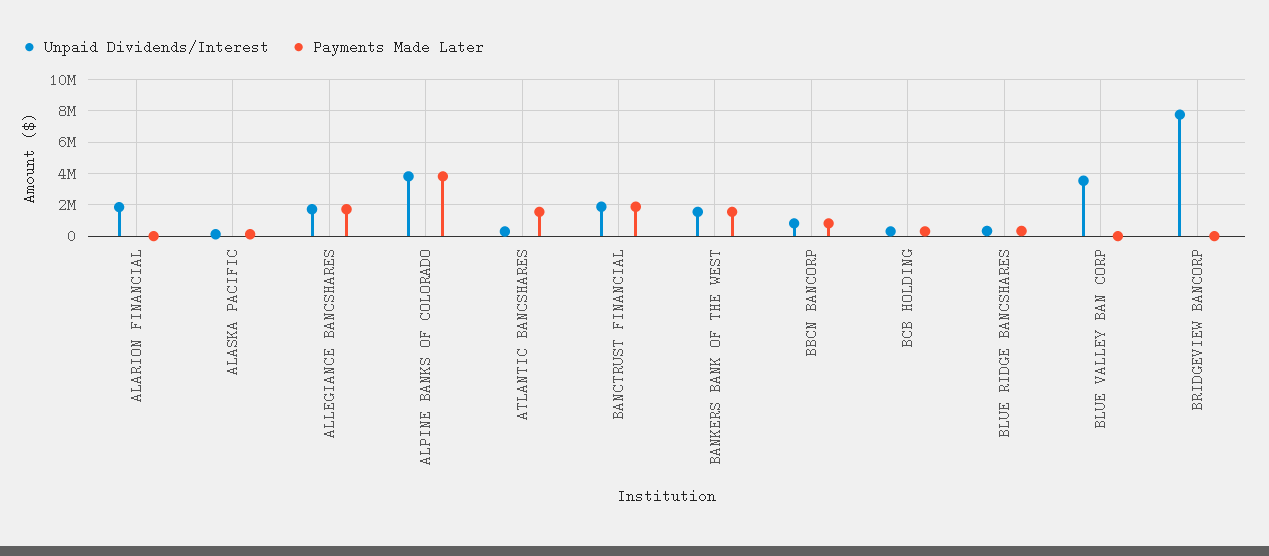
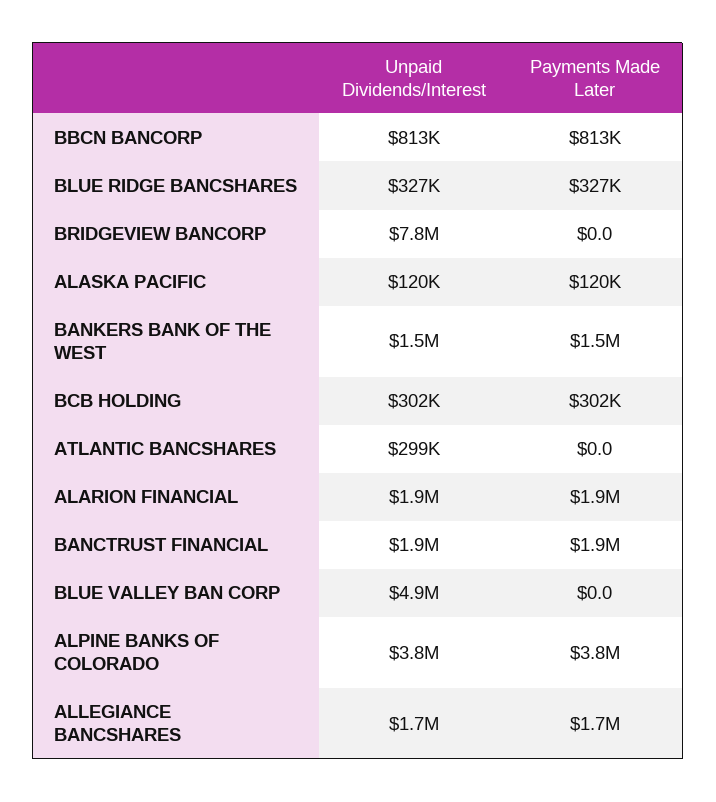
  {
    "Unpaid Dividends/Interest": {
      "ALARION FINANCIAL": 1900000,
      "ALASKA PACIFIC": 120000,
      "ALLEGIANCE BANCSHARES": 1700000,
      "ALPINE BANKS OF COLORADO": 3800000,
      "ATLANTIC BANCSHARES": 299000,
      "BANCTRUST FINANCIAL": 1900000,
      "BANKERS BANK OF THE WEST": 1500000,
      "BBCN BANCORP": 813000,
      "BCB HOLDING": 302000,
      "BLUE RIDGE BANCSHARES": 327000,
-     "BLUE VALLEY BAN CORP": 3500000,
+     "BLUE VALLEY BAN CORP": 4900000,
      "BRIDGEVIEW BANCORP": 7800000
    },
    "Payments Made Later": {
-     "ALARION FINANCIAL": 0,
+     "ALARION FINANCIAL": 1900000,
      "ALASKA PACIFIC": 120000,
      "ALLEGIANCE BANCSHARES": 1700000,
      "ALPINE BANKS OF COLORADO": 3800000,
-     "ATLANTIC BANCSHARES": 1500000,
+     "ATLANTIC BANCSHARES": 0,
      "BANCTRUST FINANCIAL": 1900000,
      "BANKERS BANK OF THE WEST": 1500000,
      "BBCN BANCORP": 813000,
      "BCB HOLDING": 302000,
      "BLUE RIDGE BANCSHARES": 327000,
      "BLUE VALLEY BAN CORP": 0,
      "BRIDGEVIEW BANCORP": 0
    }
  }

